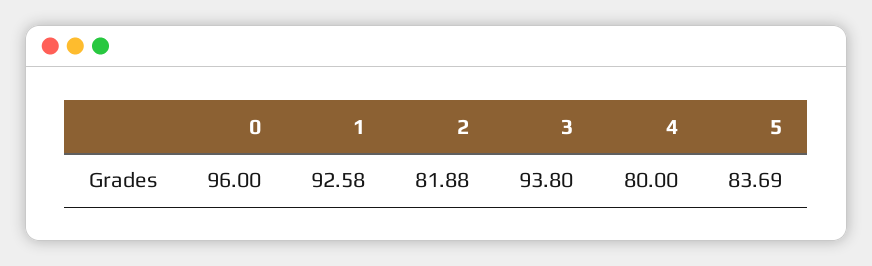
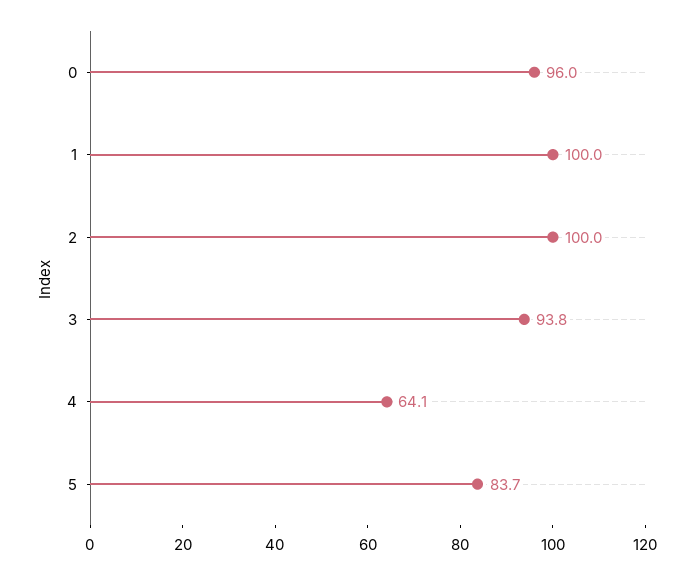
  {
    "0": 96,
-   "1": 92.58,
+   "1": 100,
-   "2": 81.88,
+   "2": 100,
    "3": 93.8,
-   "4": 80,
+   "4": 64.1,
    "5": 83.69
  }

